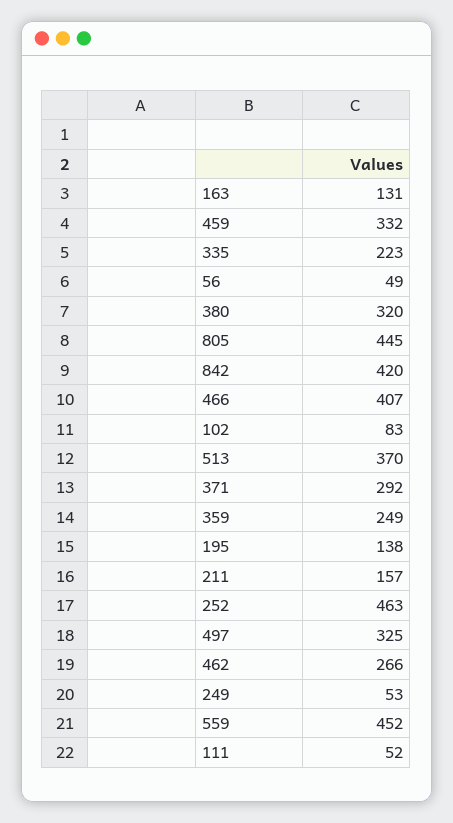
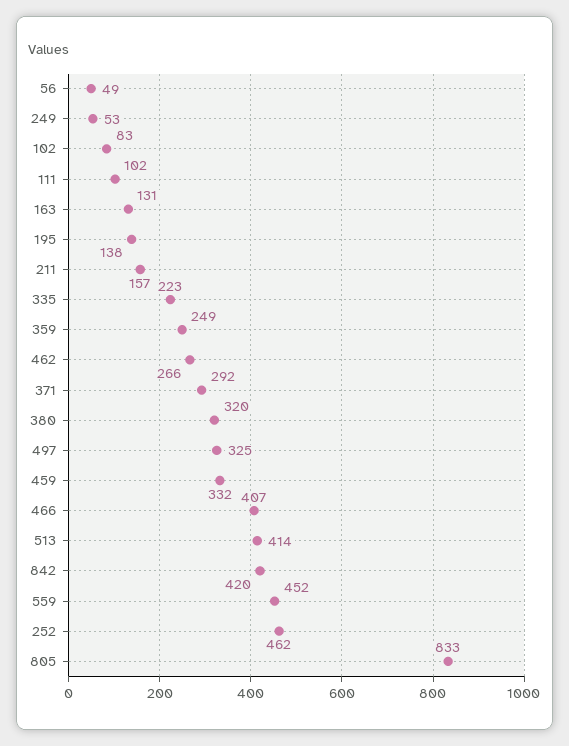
  {
    "163": 131,
    "459": 332,
    "335": 223,
    "56": 49,
    "380": 320,
-   "805": 445,
+   "805": 833,
    "842": 420,
    "466": 407,
    "102": 83,
-   "513": 370,
+   "513": 414,
    "371": 292,
    "359": 249,
    "195": 138,
    "211": 157,
-   "252": 463,
+   "252": 462,
    "497": 325,
    "462": 266,
    "249": 53,
    "559": 452,
-   "111": 52
+   "111": 102
  }

